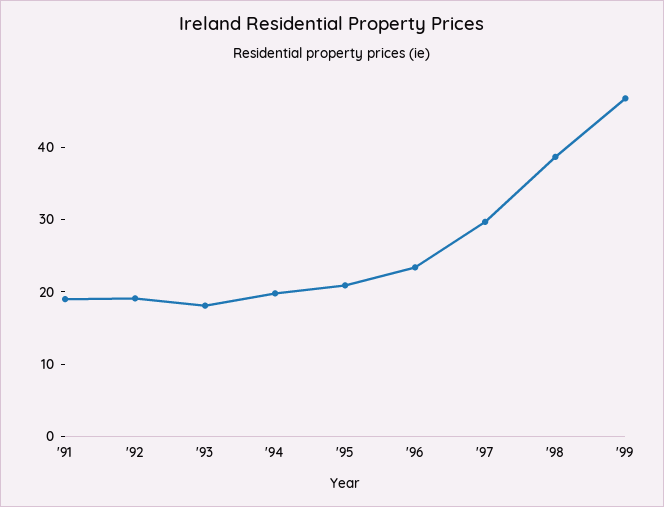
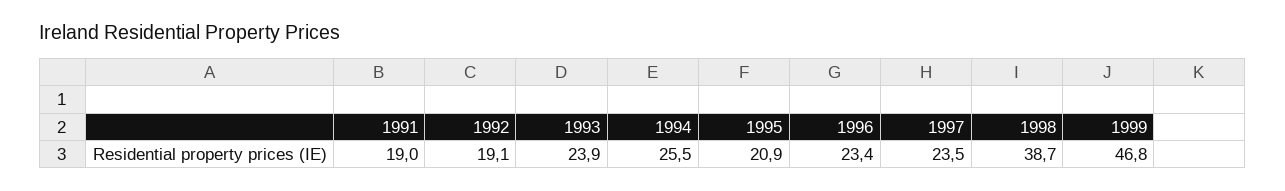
  {
    "'91": 19,
    "'92": 19.1,
-   "'93": 18,
+   "'93": 23.9,
-   "'94": 20,
+   "'94": 25.5,
    "'95": 20.9,
    "'96": 23.4,
-   "'97": 30,
+   "'97": 23.5,
    "'98": 38.7,
    "'99": 46.8
  }

